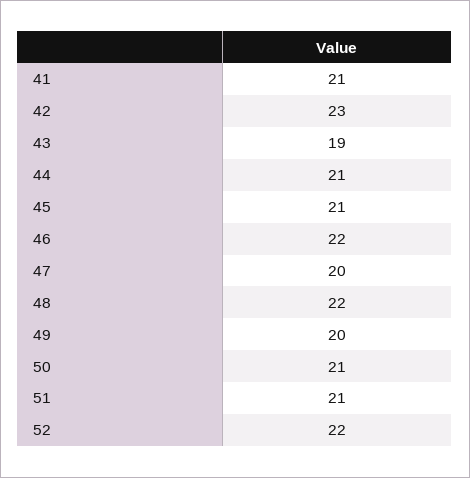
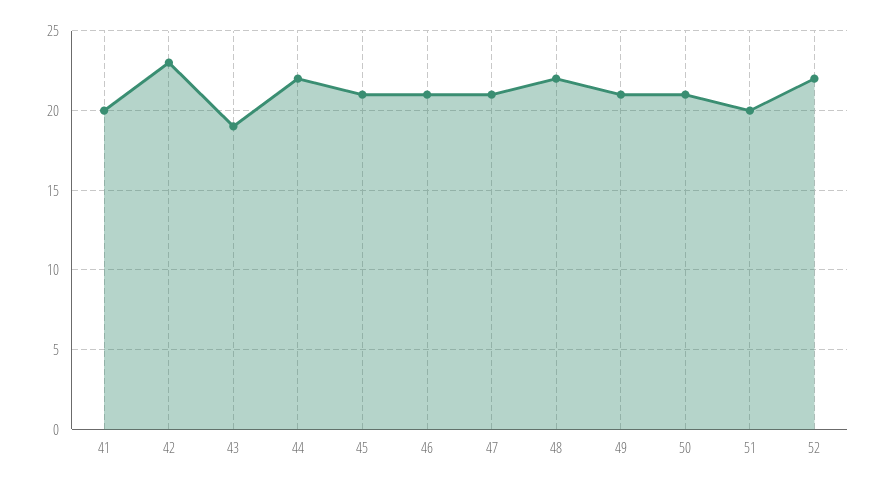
  {
-   "41": 21,
+   "41": 20,
    "42": 23,
    "43": 19,
-   "44": 21,
+   "44": 22,
    "45": 21,
-   "46": 22,
+   "46": 21,
-   "47": 20,
+   "47": 21,
    "48": 22,
-   "49": 20,
+   "49": 21,
    "50": 21,
-   "51": 21,
+   "51": 20,
    "52": 22
  }

